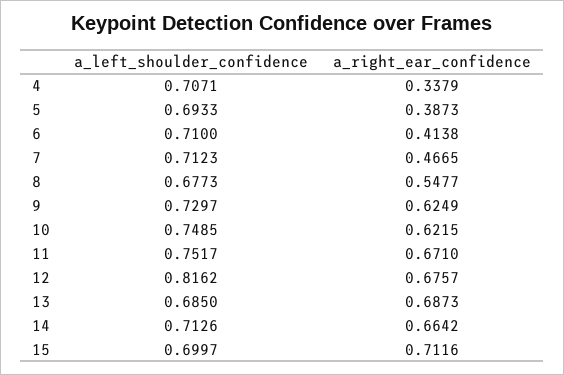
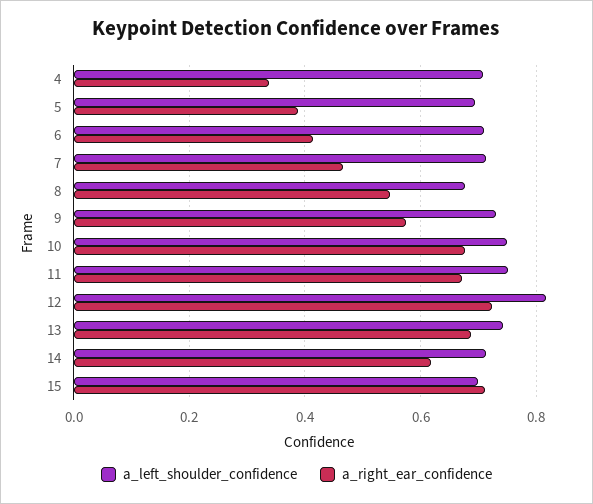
  {
    "a_left_shoulder_confidence": {
      "4": 0.7071,
      "5": 0.6933,
      "6": 0.71,
      "7": 0.7123,
      "8": 0.6773,
      "9": 0.7297,
      "10": 0.7485,
      "11": 0.7517,
      "12": 0.8162,
-     "13": 0.685,
+     "13": 0.74,
      "14": 0.7126,
      "15": 0.6997
    },
    "a_right_ear_confidence": {
      "4": 0.3379,
      "5": 0.3873,
      "6": 0.4138,
      "7": 0.4665,
      "8": 0.5477,
-     "9": 0.6249,
+     "9": 0.58,
-     "10": 0.6215,
+     "10": 0.68,
      "11": 0.671,
-     "12": 0.6757,
+     "12": 0.72,
      "13": 0.6873,
-     "14": 0.6642,
+     "14": 0.62,
      "15": 0.7116
    }
  }

